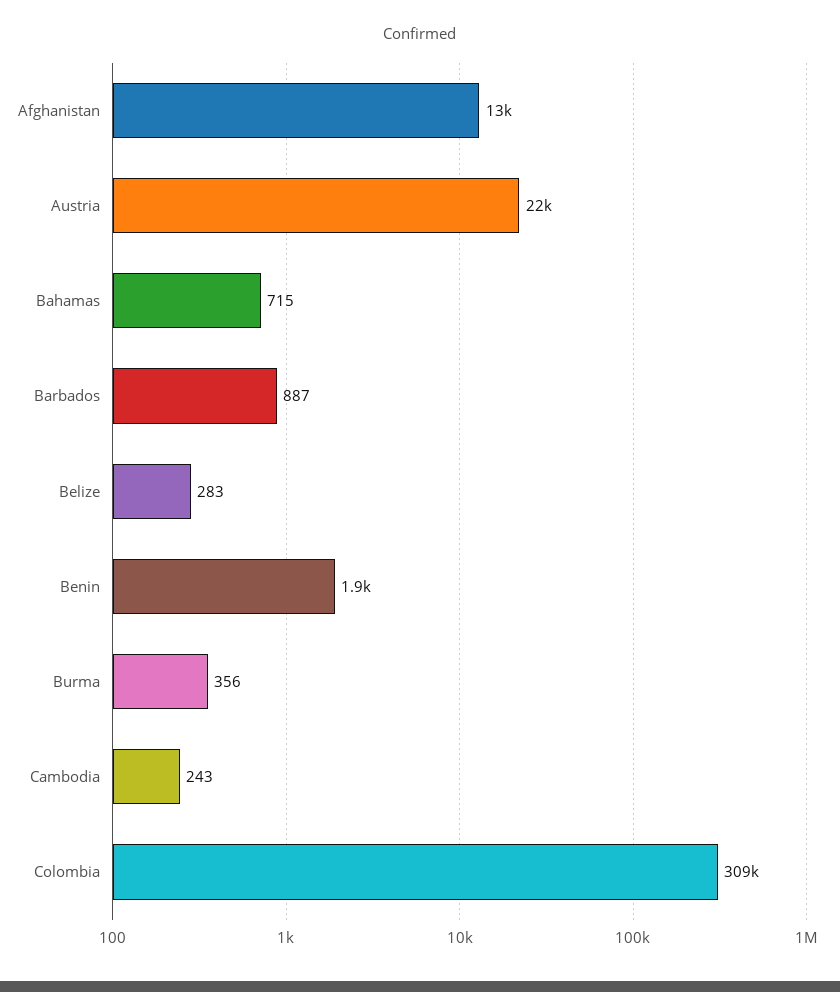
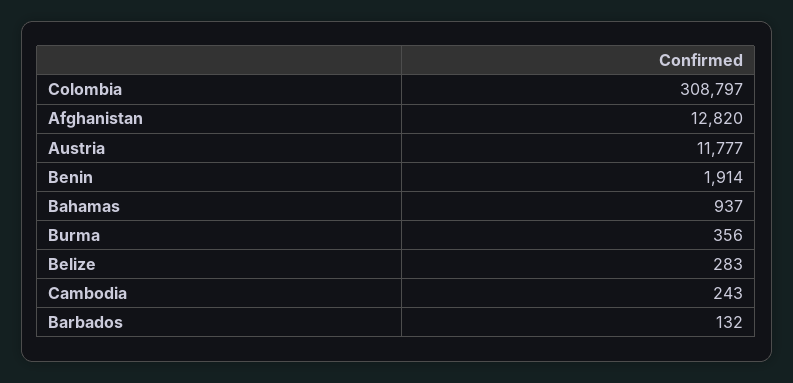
  {
    "Afghanistan": 12820,
-   "Austria": 22000,
+   "Austria": 11777,
-   "Bahamas": 715,
+   "Bahamas": 937,
-   "Barbados": 887,
+   "Barbados": 132,
    "Belize": 283,
    "Benin": 1914,
    "Burma": 356,
    "Cambodia": 243,
    "Colombia": 308797
  }

